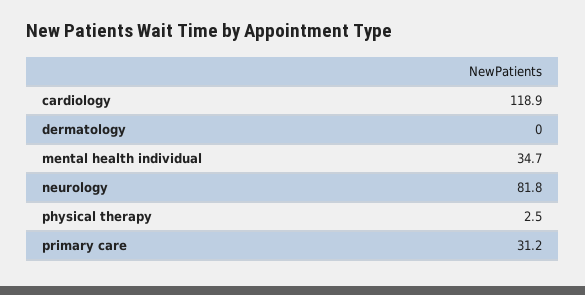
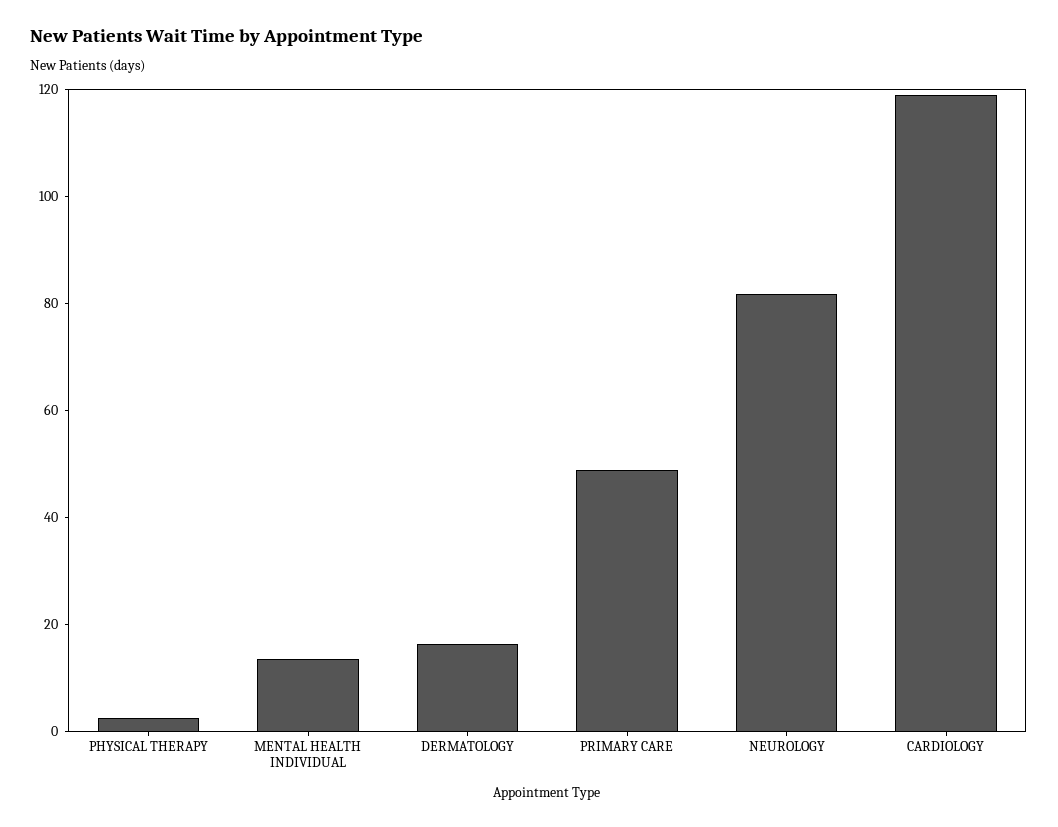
  {
    "cardiology": 118.9,
-   "dermatology": 0,
+   "dermatology": 15,
-   "mental health individual": 34.7,
+   "mental health individual": 15,
    "neurology": 81.8,
    "physical therapy": 2.5,
-   "primary care": 31.2
+   "primary care": 50
  }

